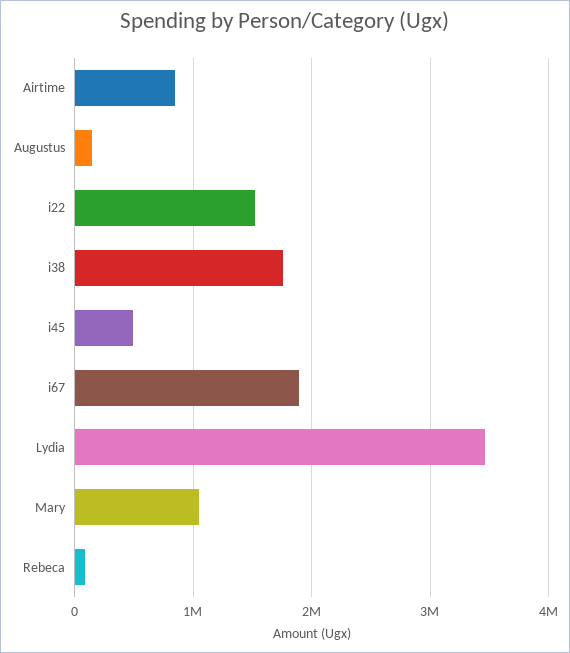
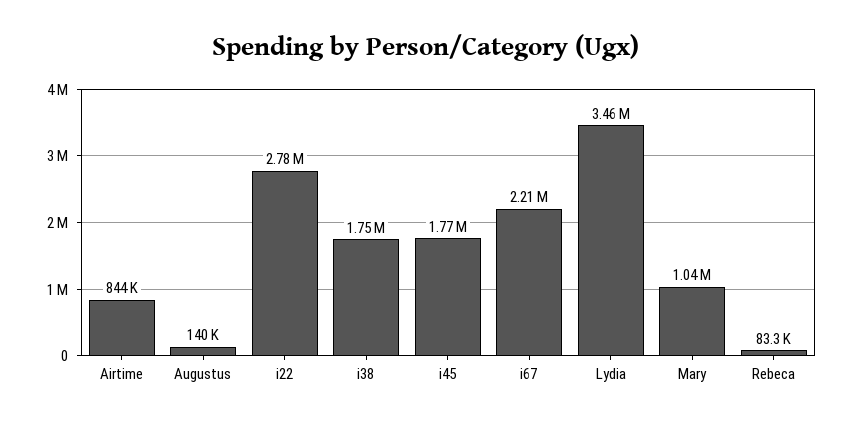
  {
    "Airtime": 844000,
    "Augustus": 140000,
-   "i22": 1500000,
+   "i22": 2780000,
    "i38": 1750000,
-   "i45": 500000,
+   "i45": 1770000,
-   "i67": 1900000,
+   "i67": 2210000,
    "Lydia": 3460000,
    "Mary": 1040000,
    "Rebeca": 83300
  }

